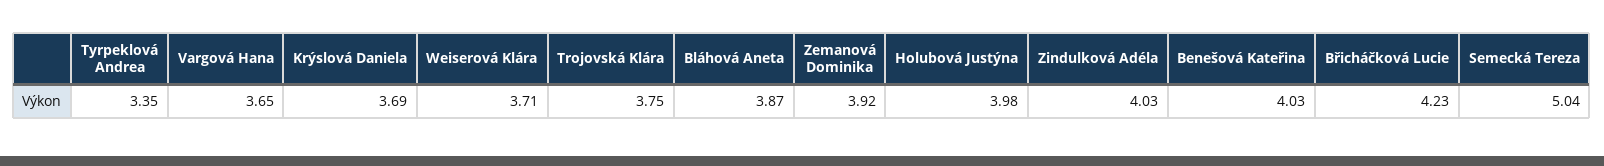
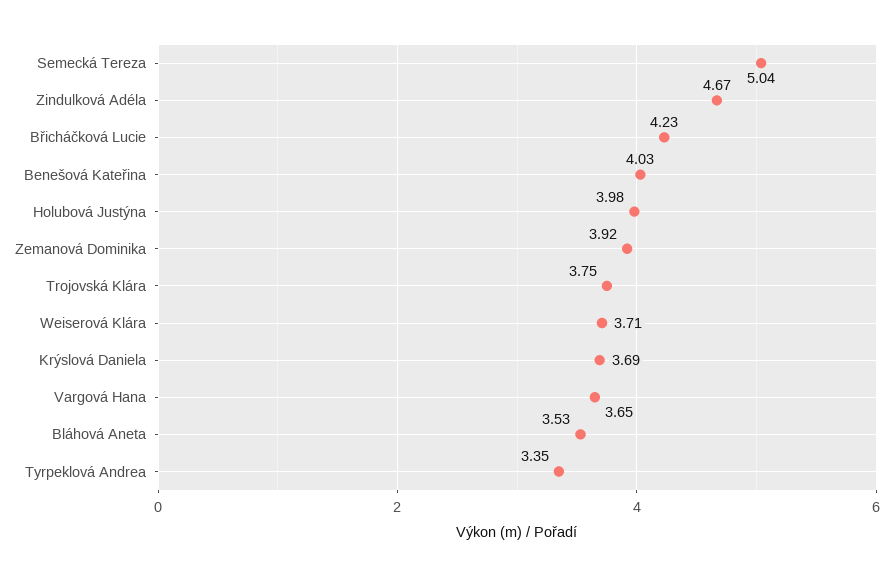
  {
    "Tyrpeklová Andrea": 3.35,
    "Vargová Hana": 3.65,
    "Krýslová Daniela": 3.69,
    "Weiserová Klára": 3.71,
    "Trojovská Klára": 3.75,
-   "Bláhová Aneta": 3.87,
+   "Bláhová Aneta": 3.53,
    "Zemanová Dominika": 3.92,
    "Holubová Justýna": 3.98,
-   "Zindulková Adéla": 4.03,
+   "Zindulková Adéla": 4.67,
    "Benešová Kateřina": 4.03,
    "Břicháčková Lucie": 4.23,
    "Semecká Tereza": 5.04
  }

